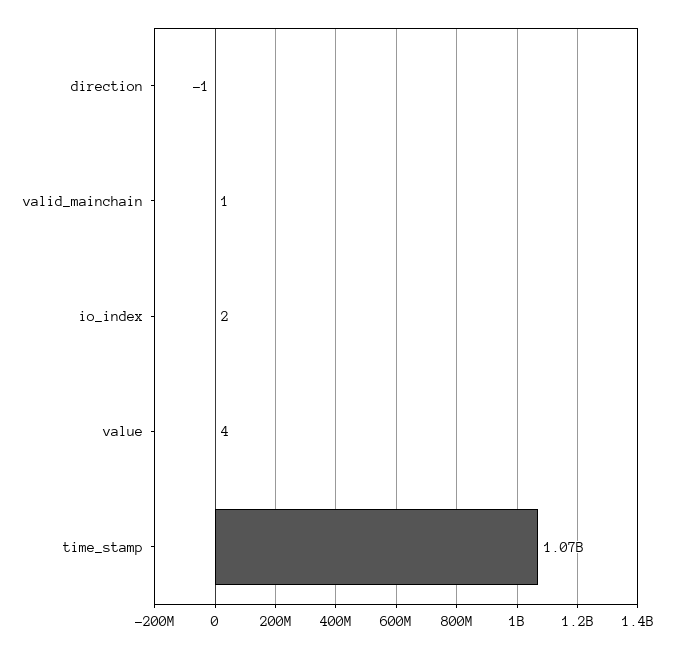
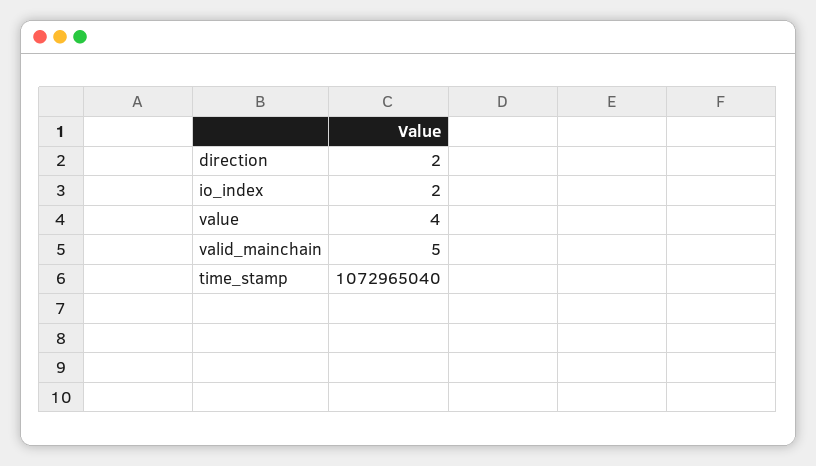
  {
-   "direction": -1,
+   "direction": 2,
-   "valid_mainchain": 1,
+   "valid_mainchain": 5,
    "io_index": 2,
    "value": 4,
    "time_stamp": 1072965040
  }

